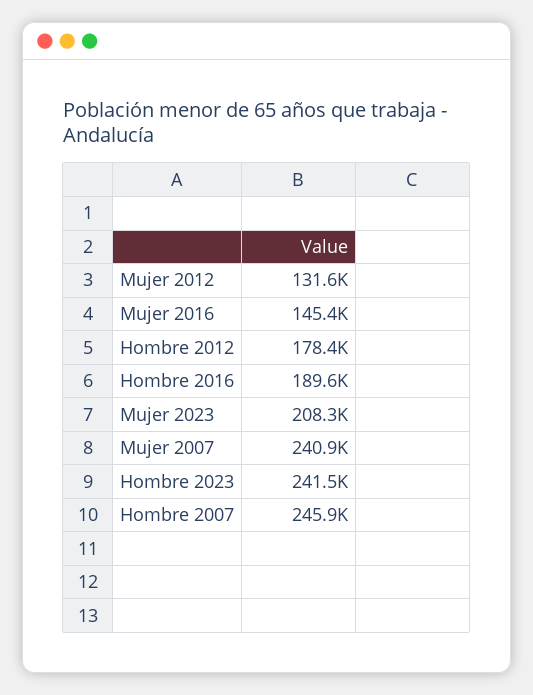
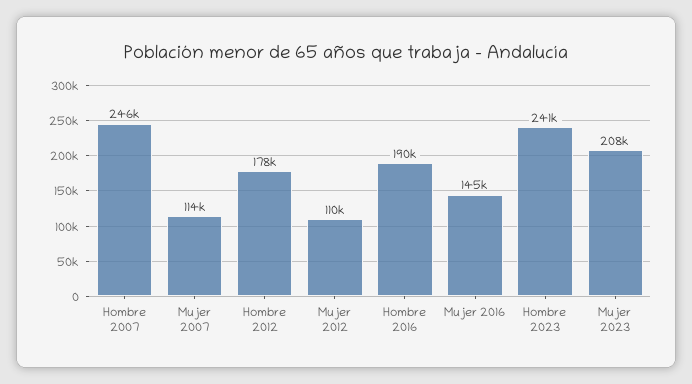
  {
-   "Mujer 2012": 131600,
+   "Mujer 2012": 110000,
    "Mujer 2016": 145400,
    "Hombre 2012": 178400,
    "Hombre 2016": 189600,
    "Mujer 2023": 208300,
-   "Mujer 2007": 240900,
+   "Mujer 2007": 114000,
    "Hombre 2023": 241500,
    "Hombre 2007": 245900
  }

